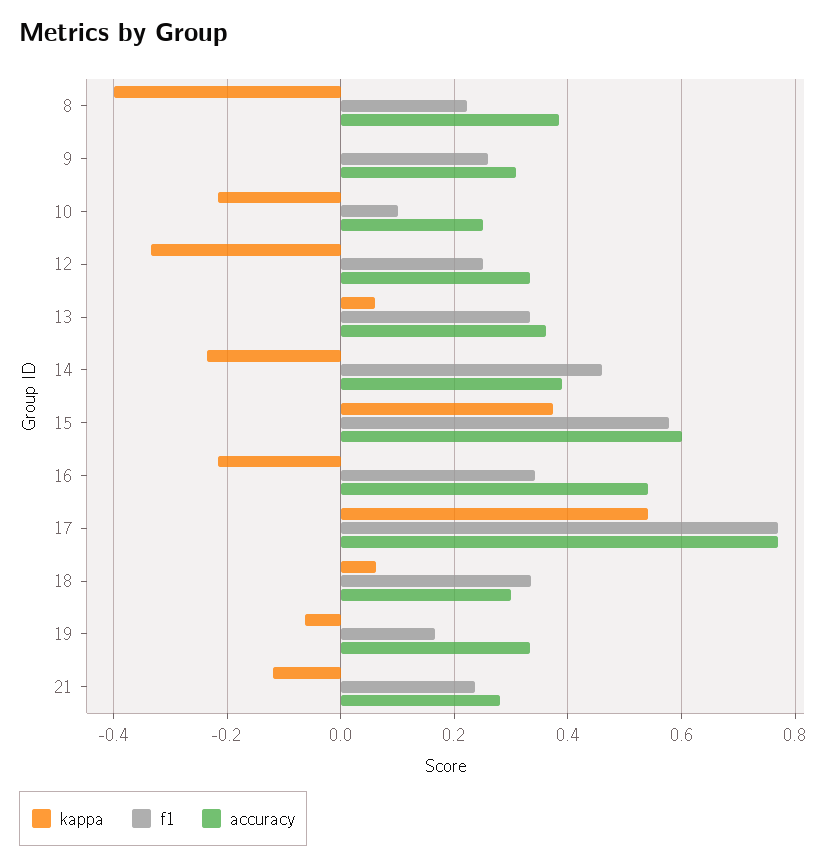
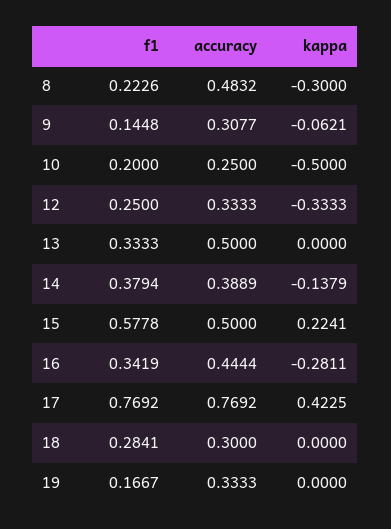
  {
    "kappa": {
-     "8": -0.4,
+     "8": -0.3,
-     "9": 0,
+     "9": -0.0621,
-     "10": -0.22,
+     "10": -0.5,
      "12": -0.3333,
-     "13": 0.06,
+     "13": 0,
-     "14": -0.24,
+     "14": -0.1379,
-     "15": 0.38,
+     "15": 0.2241,
-     "16": -0.22,
+     "16": -0.2811,
-     "17": 0.54,
+     "17": 0.4225,
-     "18": 0.06,
+     "18": 0,
-     "19": -0.06,
+     "19": 0
-     "21": -0.12
    },
    "f1": {
      "8": 0.2226,
-     "9": 0.26,
+     "9": 0.1448,
-     "10": 0.1,
+     "10": 0.2,
      "12": 0.25,
      "13": 0.3333,
-     "14": 0.46,
+     "14": 0.3794,
      "15": 0.5778,
      "16": 0.3419,
      "17": 0.7692,
-     "18": 0.34,
+     "18": 0.2841,
-     "19": 0.1667,
+     "19": 0.1667
-     "21": 0.24
    },
    "accuracy": {
-     "8": 0.38,
+     "8": 0.4832,
      "9": 0.3077,
      "10": 0.25,
      "12": 0.3333,
-     "13": 0.36,
+     "13": 0.5,
      "14": 0.3889,
-     "15": 0.6,
+     "15": 0.5,
-     "16": 0.54,
+     "16": 0.4444,
      "17": 0.7692,
      "18": 0.3,
-     "19": 0.3333,
+     "19": 0.3333
-     "21": 0.28
    }
  }

